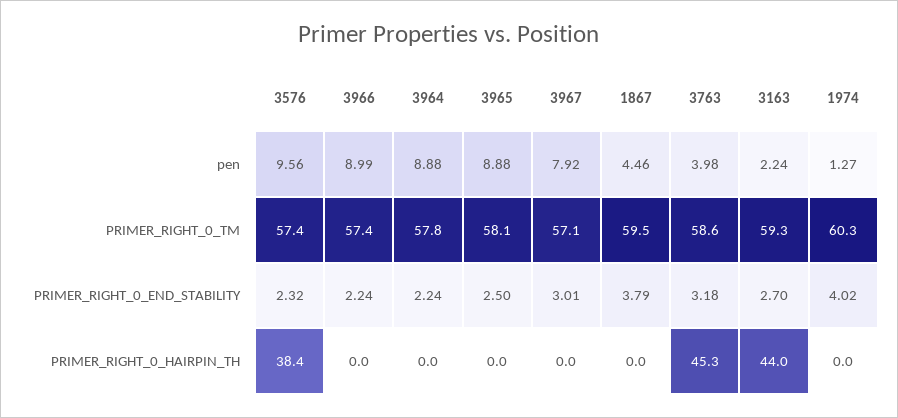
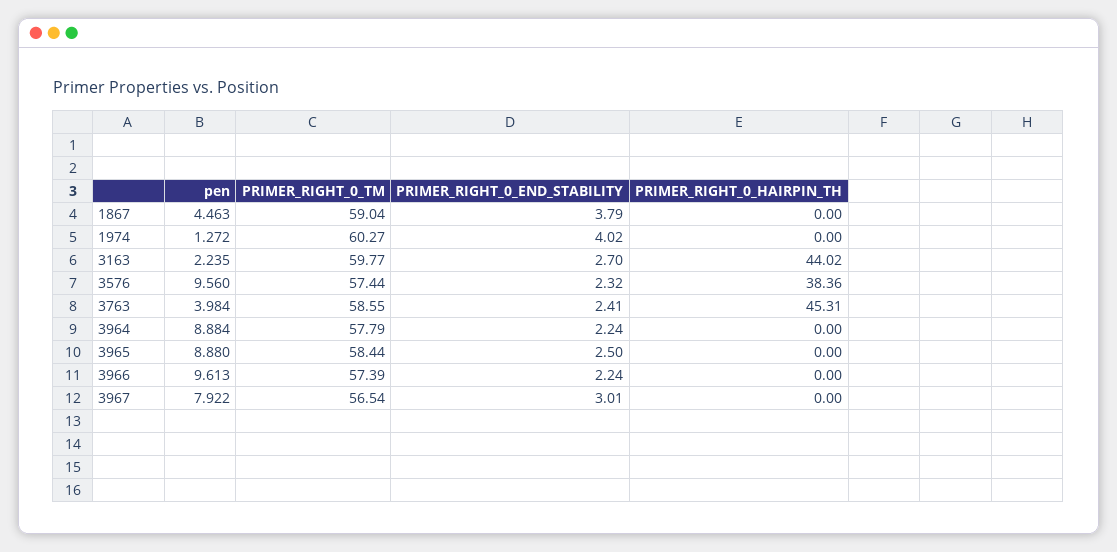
  {
    "3576": {
      "pen": 9.56,
      "PRIMER_RIGHT_0_TM": 57.44,
      "PRIMER_RIGHT_0_END_STABILITY": 2.32,
      "PRIMER_RIGHT_0_HAIRPIN_TH": 38.36
    },
    "3966": {
-     "pen": 8.99,
+     "pen": 9.613,
      "PRIMER_RIGHT_0_TM": 57.39,
      "PRIMER_RIGHT_0_END_STABILITY": 2.24,
      "PRIMER_RIGHT_0_HAIRPIN_TH": 0
    },
    "3964": {
      "pen": 8.884,
      "PRIMER_RIGHT_0_TM": 57.79,
      "PRIMER_RIGHT_0_END_STABILITY": 2.24,
      "PRIMER_RIGHT_0_HAIRPIN_TH": 0
    },
    "3965": {
      "pen": 8.88,
-     "PRIMER_RIGHT_0_TM": 58.1,
+     "PRIMER_RIGHT_0_TM": 58.44,
      "PRIMER_RIGHT_0_END_STABILITY": 2.5,
      "PRIMER_RIGHT_0_HAIRPIN_TH": 0
    },
    "3967": {
      "pen": 7.922,
-     "PRIMER_RIGHT_0_TM": 57.1,
+     "PRIMER_RIGHT_0_TM": 56.54,
      "PRIMER_RIGHT_0_END_STABILITY": 3.01,
      "PRIMER_RIGHT_0_HAIRPIN_TH": 0
    },
    "1867": {
      "pen": 4.463,
-     "PRIMER_RIGHT_0_TM": 59.5,
+     "PRIMER_RIGHT_0_TM": 59.04,
      "PRIMER_RIGHT_0_END_STABILITY": 3.79,
      "PRIMER_RIGHT_0_HAIRPIN_TH": 0
    },
    "3763": {
      "pen": 3.984,
      "PRIMER_RIGHT_0_TM": 58.55,
-     "PRIMER_RIGHT_0_END_STABILITY": 3.18,
+     "PRIMER_RIGHT_0_END_STABILITY": 2.41,
      "PRIMER_RIGHT_0_HAIRPIN_TH": 45.31
    },
    "3163": {
      "pen": 2.235,
-     "PRIMER_RIGHT_0_TM": 59.3,
+     "PRIMER_RIGHT_0_TM": 59.77,
      "PRIMER_RIGHT_0_END_STABILITY": 2.7,
      "PRIMER_RIGHT_0_HAIRPIN_TH": 44.02
    },
    "1974": {
      "pen": 1.272,
      "PRIMER_RIGHT_0_TM": 60.27,
      "PRIMER_RIGHT_0_END_STABILITY": 4.02,
      "PRIMER_RIGHT_0_HAIRPIN_TH": 0
    }
  }

